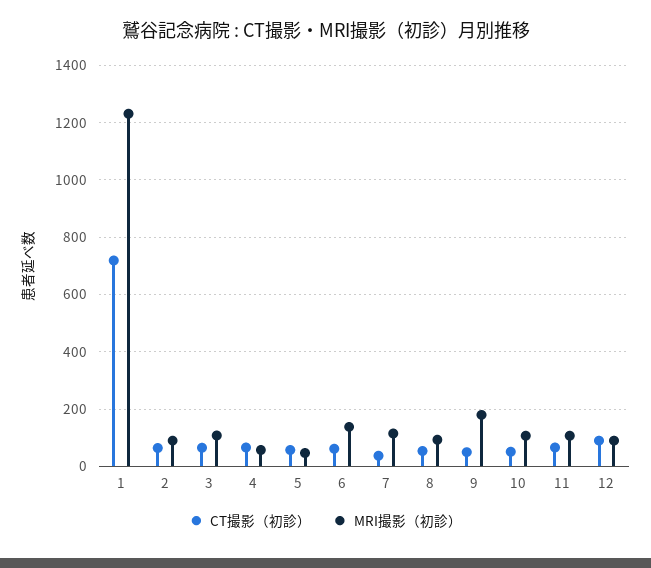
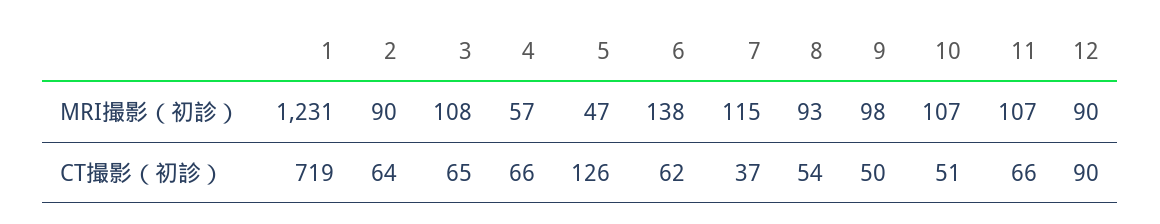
  {
    "CT撮影（初診）": {
      "1": 719,
      "2": 64,
      "3": 65,
      "4": 66,
-     "5": 50,
+     "5": 126,
      "6": 62,
      "7": 37,
      "8": 54,
      "9": 50,
      "10": 51,
      "11": 66,
      "12": 90
    },
    "MRI撮影（初診）": {
      "1": 1231,
      "2": 90,
      "3": 108,
      "4": 57,
      "5": 47,
      "6": 138,
      "7": 115,
      "8": 93,
-     "9": 175,
+     "9": 98,
      "10": 107,
      "11": 107,
      "12": 90
    }
  }

